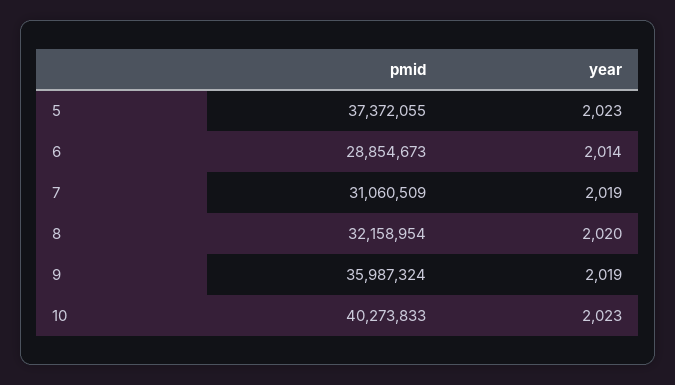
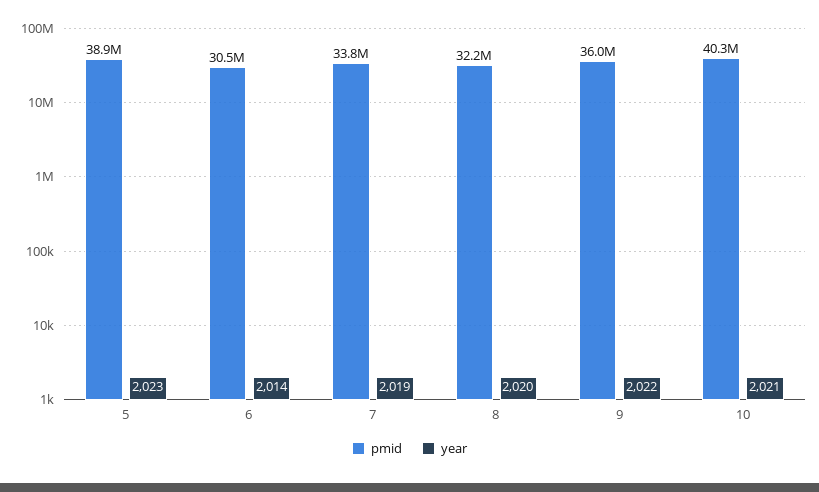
  {
    "pmid": {
-     "5": 37372055,
+     "5": 38900000,
-     "6": 28854673,
+     "6": 30500000,
-     "7": 31060509,
+     "7": 33800000,
      "8": 32158954,
      "9": 35987324,
      "10": 40273833
    },
    "year": {
      "5": 2023,
      "6": 2014,
      "7": 2019,
      "8": 2020,
-     "9": 2019,
+     "9": 2022,
-     "10": 2023
+     "10": 2021
    }
  }

